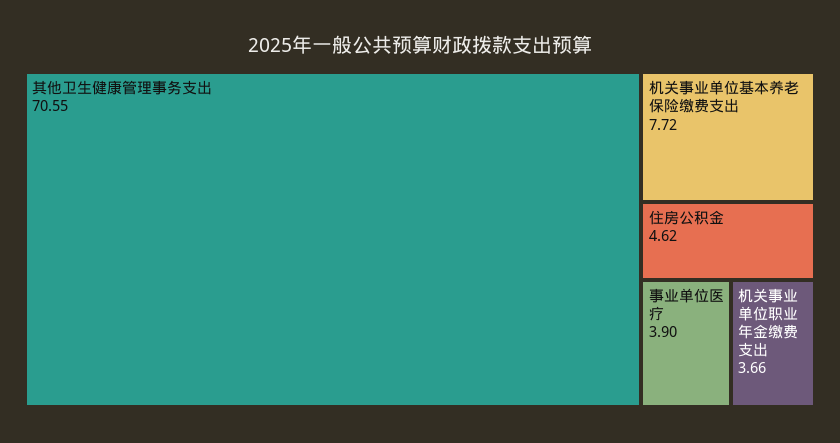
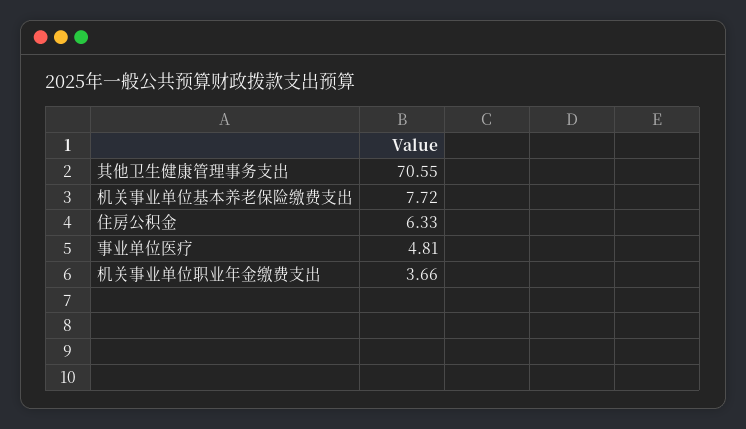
  {
    "其他卫生健康管理事务支出": 70.55,
    "机关事业单位基本养老保险缴费支出": 7.72,
-   "住房公积金": 4.62,
+   "住房公积金": 6.33,
-   "事业单位医疗": 3.9,
+   "事业单位医疗": 4.81,
    "机关事业单位职业年金缴费支出": 3.66
  }

